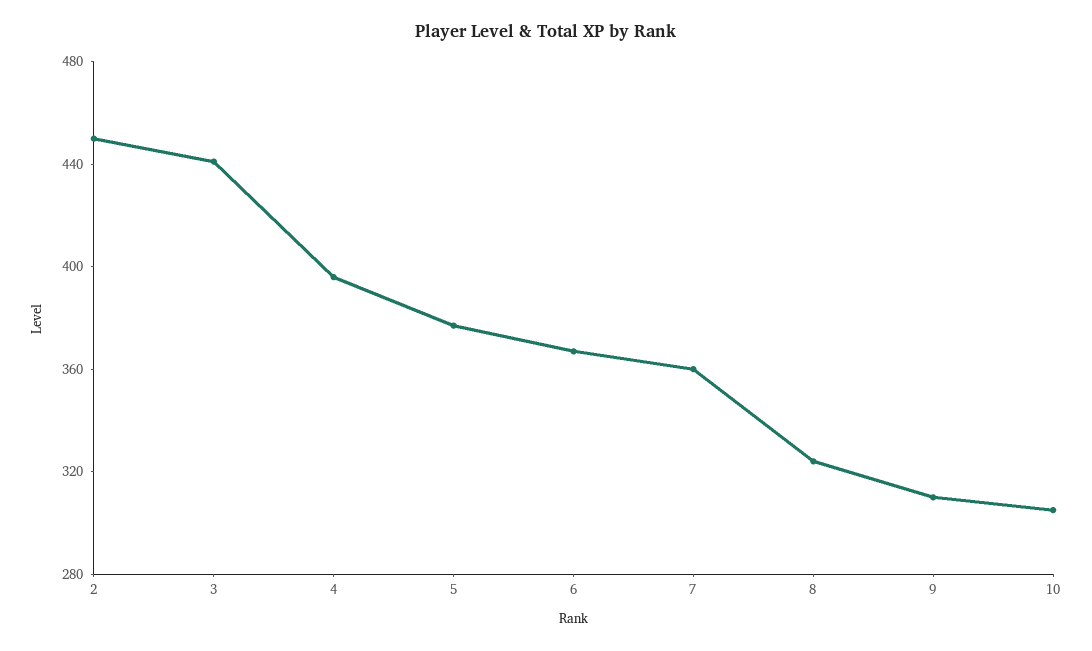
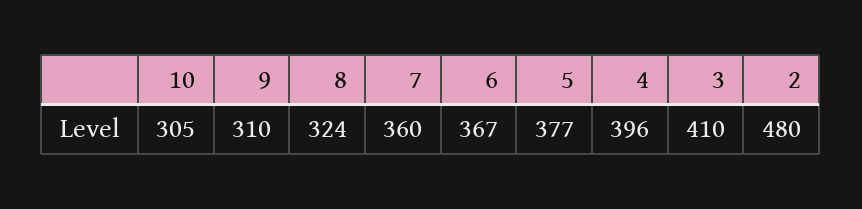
  {
-   "2": 450,
+   "2": 480,
-   "3": 440,
+   "3": 410,
    "4": 396,
    "5": 377,
    "6": 367,
    "7": 360,
    "8": 324,
    "9": 310,
    "10": 305
  }

